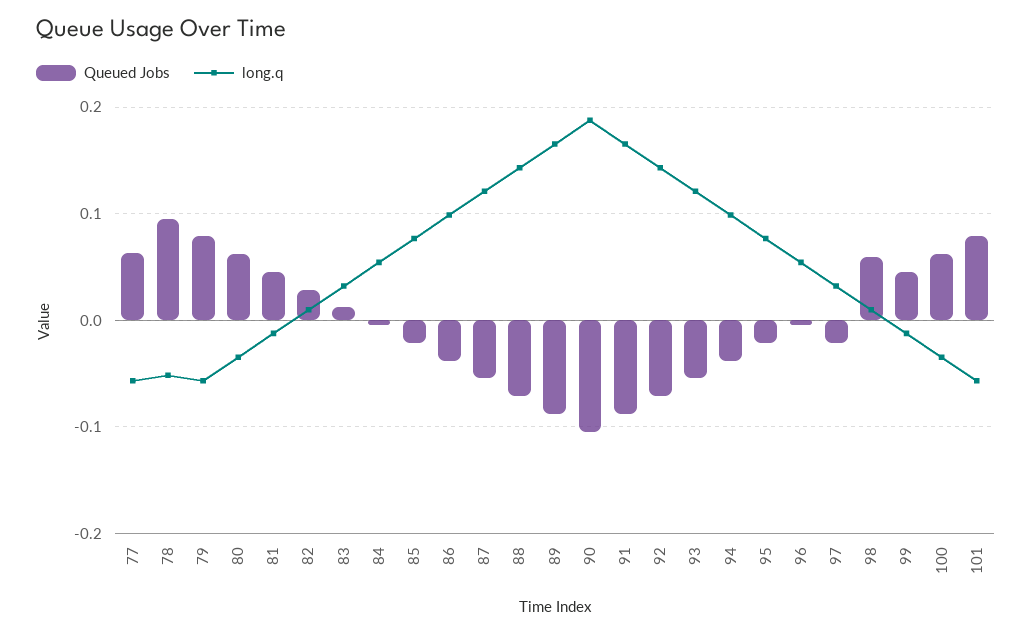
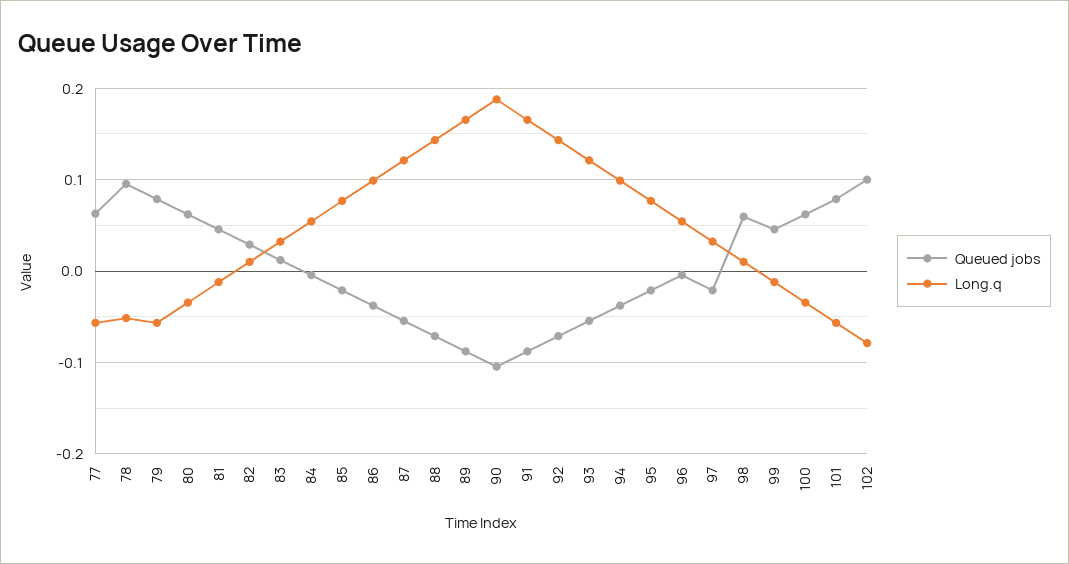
  {
    "Queued Jobs": {
      "77": 0.06,
      "78": 0.1,
      "79": 0.08,
      "80": 0.06,
      "81": 0.05,
      "82": 0.03,
      "83": 0.01,
      "84": 0,
      "85": -0.02,
      "86": -0.04,
      "87": -0.05,
      "88": -0.07,
      "89": -0.09,
      "90": -0.1,
      "91": -0.09,
      "92": -0.07,
      "93": -0.05,
      "94": -0.04,
      "95": -0.02,
      "96": 0,
      "97": -0.02,
      "98": 0.06,
      "99": 0.05,
      "100": 0.06,
-     "101": 0.08
+     "101": 0.08,
+     "102": 0.1
    },
    "long.q": {
      "77": -0.06,
      "78": -0.05,
      "79": -0.06,
      "80": -0.03,
      "81": -0.01,
      "82": 0.01,
      "83": 0.03,
      "84": 0.05,
      "85": 0.08,
      "86": 0.1,
      "87": 0.12,
      "88": 0.14,
      "89": 0.17,
      "90": 0.19,
      "91": 0.17,
      "92": 0.14,
      "93": 0.12,
      "94": 0.1,
      "95": 0.08,
      "96": 0.05,
      "97": 0.03,
      "98": 0.01,
      "99": -0.01,
      "100": -0.03,
-     "101": -0.06
+     "101": -0.06,
+     "102": -0.08
    }
  }

